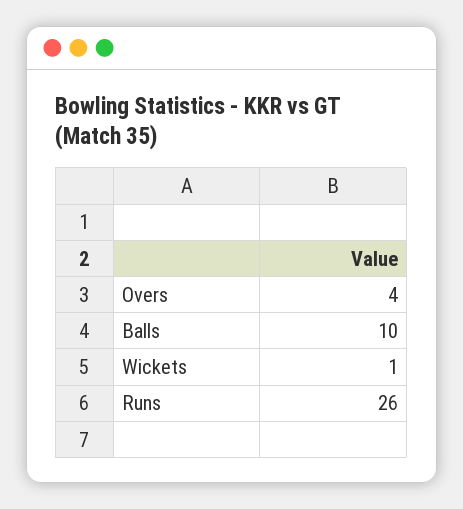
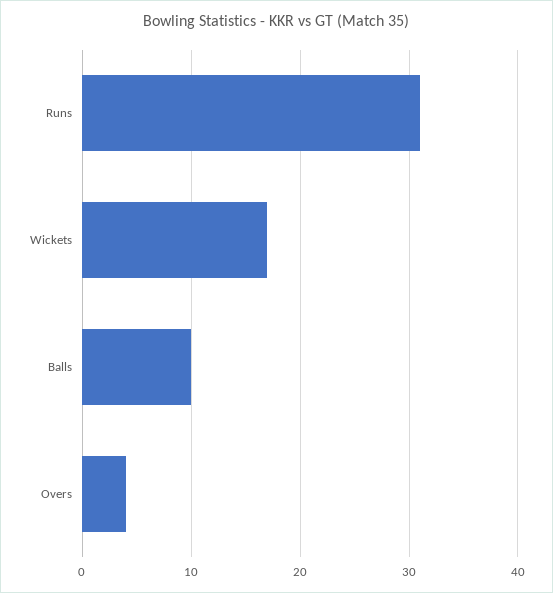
  {
    "Overs": 4,
    "Balls": 10,
-   "Wickets": 1,
+   "Wickets": 17,
-   "Runs": 26
+   "Runs": 31
  }

